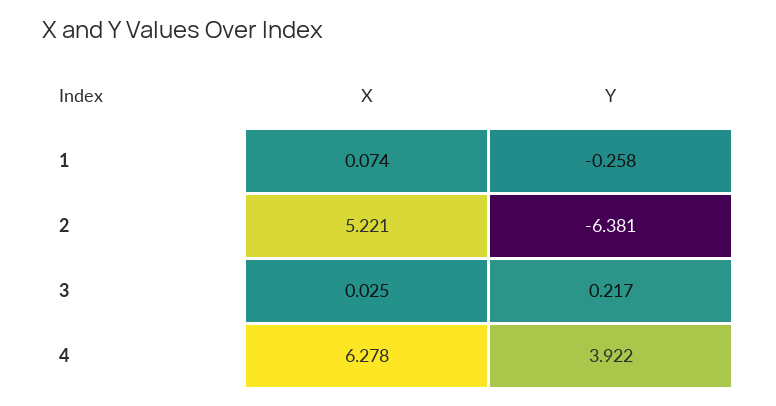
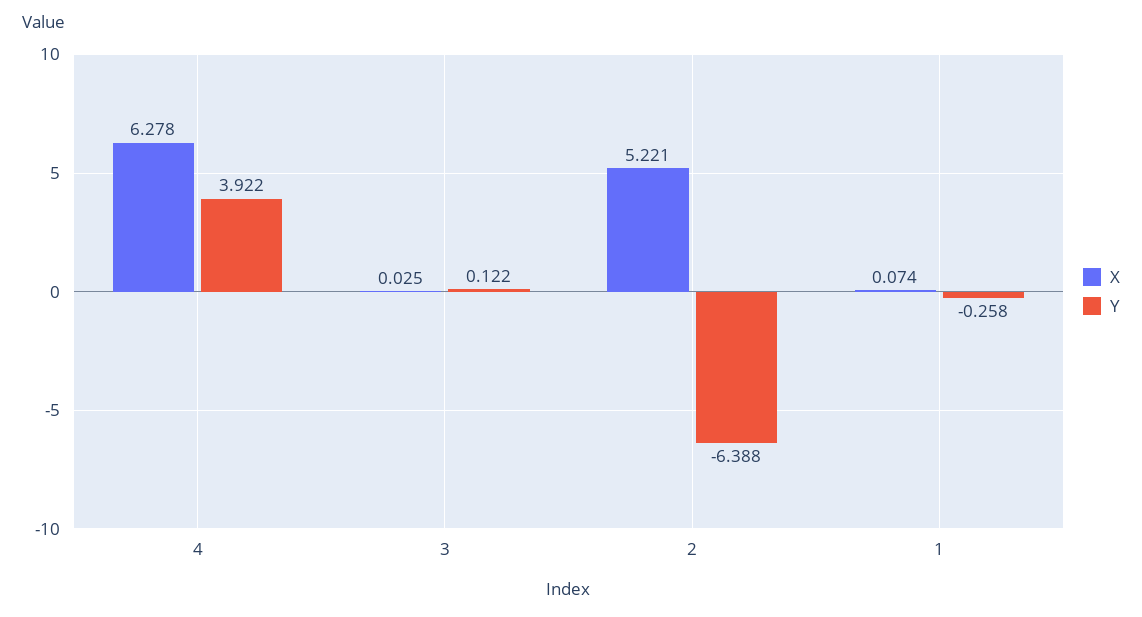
  {
    "X": {
      "1": 0.074,
      "2": 5.221,
      "3": 0.025,
      "4": 6.278
    },
    "Y": {
      "1": -0.258,
-     "2": -6.381,
+     "2": -6.388,
-     "3": 0.217,
+     "3": 0.122,
      "4": 3.922
    }
  }

